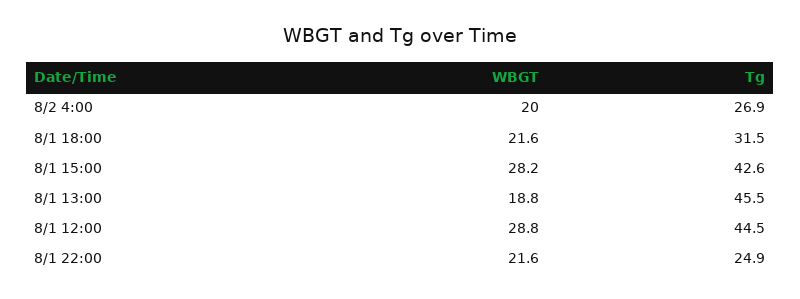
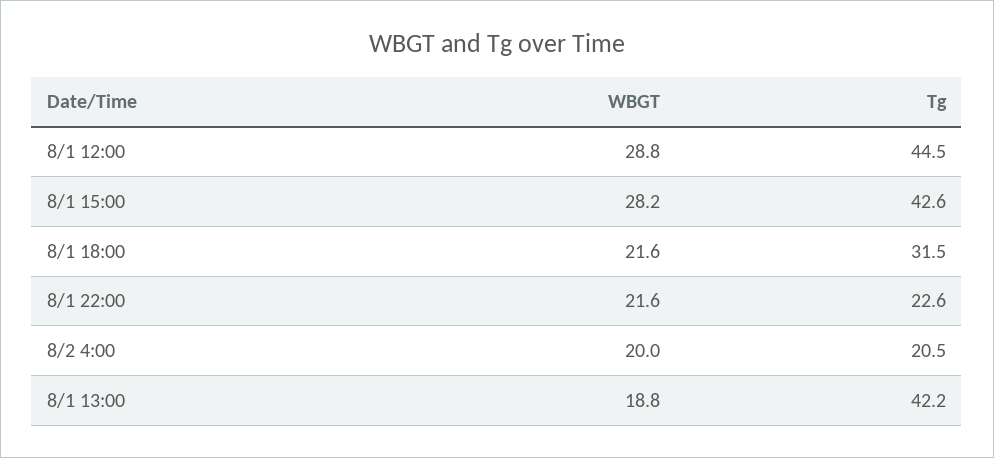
  {
    "WBGT": {
      "8/2 4:00": 20,
      "8/1 18:00": 21.6,
      "8/1 15:00": 28.2,
      "8/1 13:00": 18.8,
      "8/1 12:00": 28.8,
      "8/1 22:00": 21.6
    },
    "Tg": {
-     "8/2 4:00": 26.9,
+     "8/2 4:00": 20.5,
      "8/1 18:00": 31.5,
      "8/1 15:00": 42.6,
-     "8/1 13:00": 45.5,
+     "8/1 13:00": 42.2,
      "8/1 12:00": 44.5,
-     "8/1 22:00": 24.9
+     "8/1 22:00": 22.6
    }
  }

